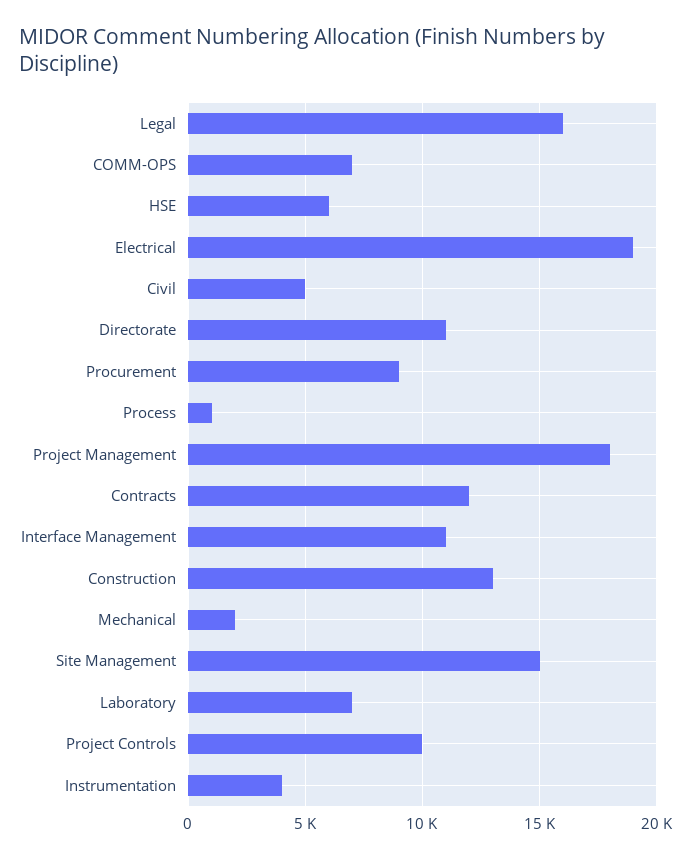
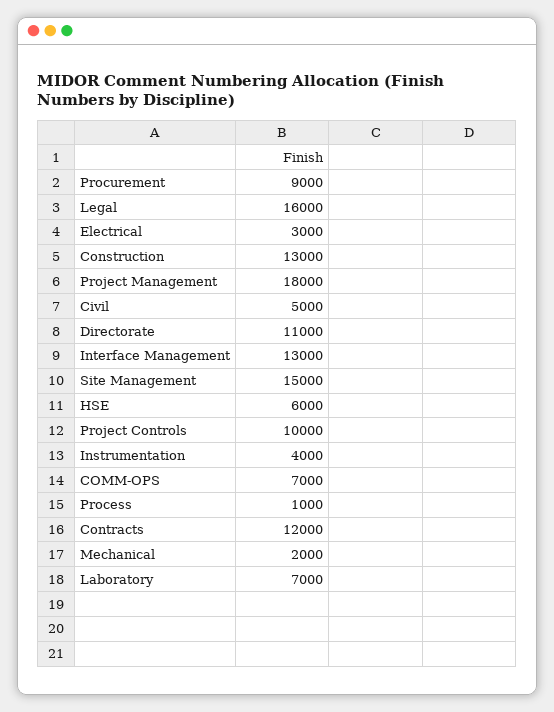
  {
    "Legal": 16000,
    "COMM-OPS": 7000,
    "HSE": 6000,
-   "Electrical": 19000,
+   "Electrical": 3000,
    "Civil": 5000,
    "Directorate": 11000,
    "Procurement": 9000,
    "Process": 1000,
    "Project Management": 18000,
    "Contracts": 12000,
-   "Interface Management": 11000,
+   "Interface Management": 13000,
    "Construction": 13000,
    "Mechanical": 2000,
    "Site Management": 15000,
    "Laboratory": 7000,
    "Project Controls": 10000,
    "Instrumentation": 4000
  }

